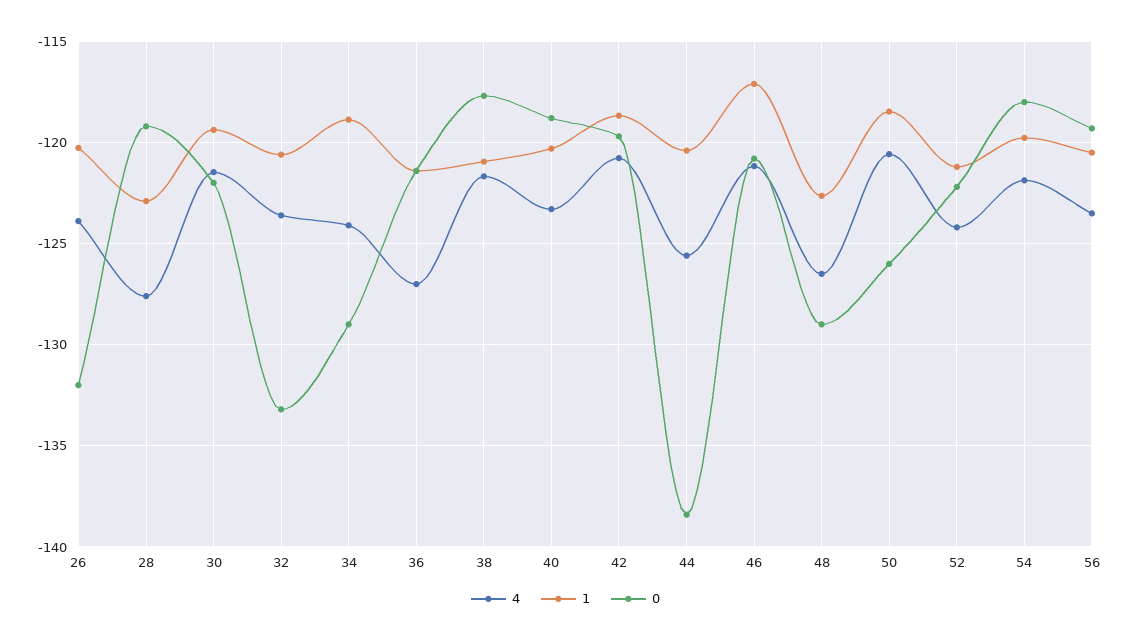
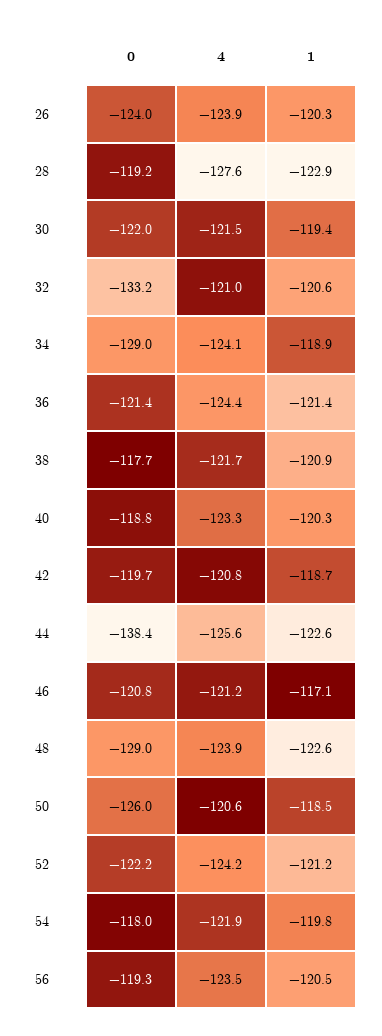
  {
    "4": {
      "26": -123.9,
      "28": -127.6,
      "30": -121.5,
-     "32": -123.5,
+     "32": -121,
      "34": -124.1,
-     "36": -127,
+     "36": -124.4,
      "38": -121.7,
      "40": -123.3,
      "42": -120.8,
      "44": -125.6,
      "46": -121.2,
-     "48": -126.5,
+     "48": -123.9,
      "50": -120.6,
      "52": -124.2,
      "54": -121.9,
      "56": -123.5
    },
    "1": {
      "26": -120.3,
      "28": -122.9,
      "30": -119.4,
      "32": -120.6,
      "34": -118.9,
      "36": -121.4,
      "38": -120.9,
      "40": -120.3,
      "42": -118.7,
-     "44": -120.5,
+     "44": -122.6,
      "46": -117.1,
      "48": -122.6,
      "50": -118.5,
      "52": -121.2,
      "54": -119.8,
      "56": -120.5
    },
    "0": {
-     "26": -132,
+     "26": -124,
      "28": -119.2,
      "30": -122,
      "32": -133.2,
      "34": -129,
      "36": -121.4,
      "38": -117.7,
      "40": -118.8,
      "42": -119.7,
      "44": -138.4,
      "46": -120.8,
      "48": -129,
      "50": -126,
      "52": -122.2,
      "54": -118,
      "56": -119.3
    }
  }

